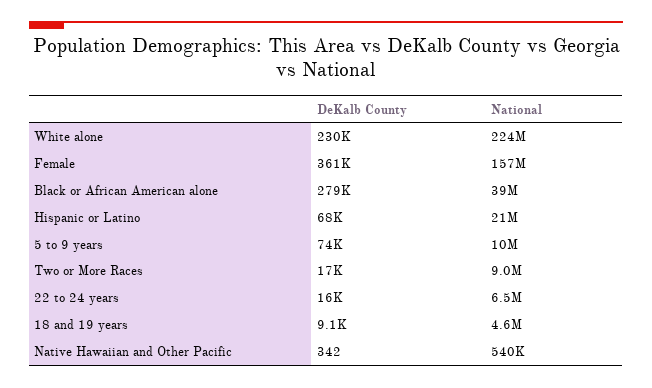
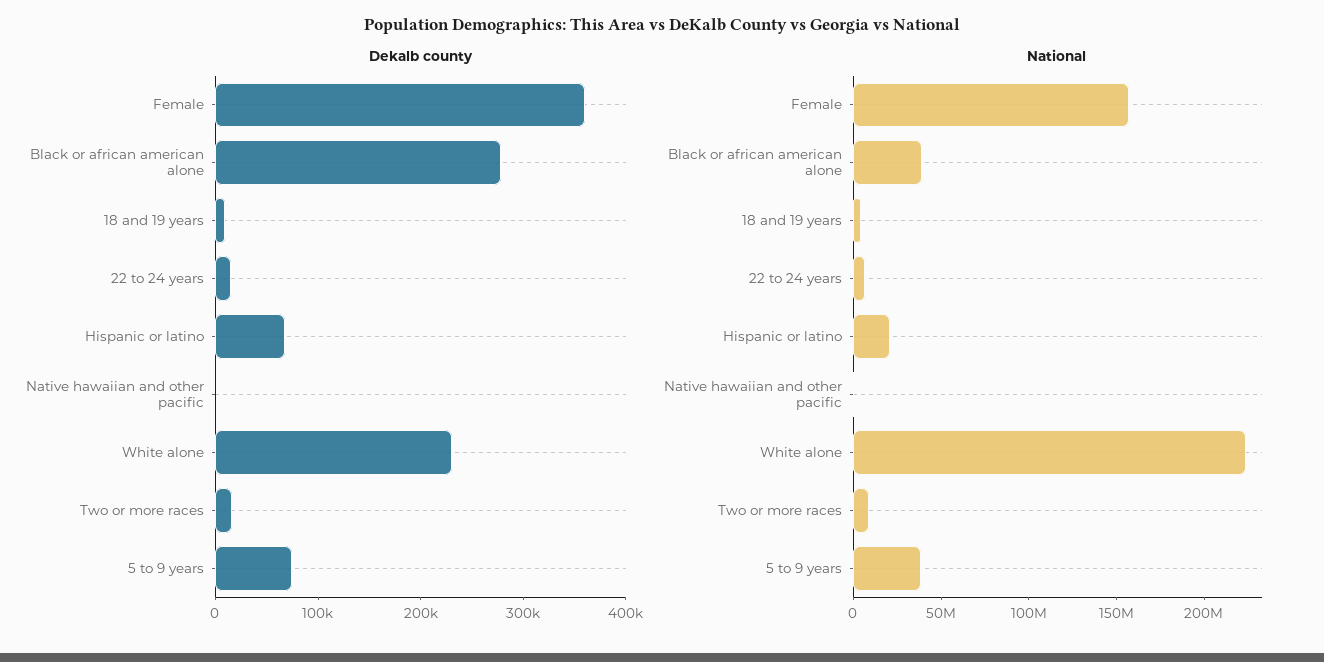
  {
    "DeKalb County": {
      "White alone": 230000,
      "Female": 361000,
      "Black or African American alone": 279000,
      "Hispanic or Latino": 68000,
      "5 to 9 years": 74000,
      "Two or More Races": 17000,
      "22 to 24 years": 16000,
      "18 and 19 years": 9100,
      "Native Hawaiian and Other Pacific": 342
    },
    "National": {
      "White alone": 224000000,
      "Female": 157000000,
      "Black or African American alone": 39000000,
      "Hispanic or Latino": 21000000,
-     "5 to 9 years": 10000000,
+     "5 to 9 years": 40000000,
      "Two or More Races": 9000000,
      "22 to 24 years": 6500000,
      "18 and 19 years": 4600000,
      "Native Hawaiian and Other Pacific": 540000
    }
  }

